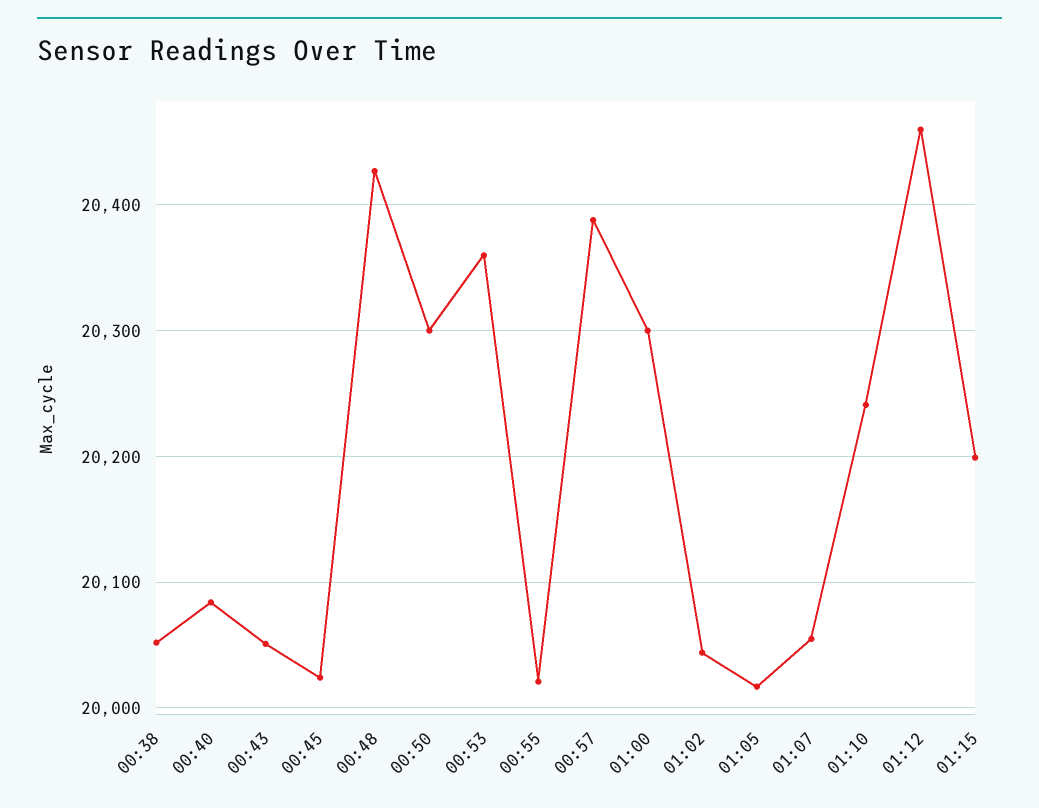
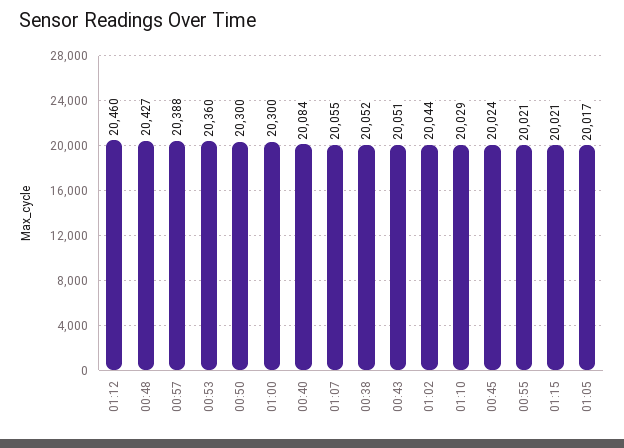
  {
    "00:38": 20052,
    "00:40": 20084,
    "00:43": 20051,
    "00:45": 20024,
    "00:48": 20427,
    "00:50": 20300,
    "00:53": 20360,
    "00:55": 20021,
    "00:57": 20388,
    "01:00": 20300,
    "01:02": 20044,
    "01:05": 20017,
    "01:07": 20055,
-   "01:10": 20240,
+   "01:10": 20029,
    "01:12": 20460,
-   "01:15": 20200
+   "01:15": 20021
  }

